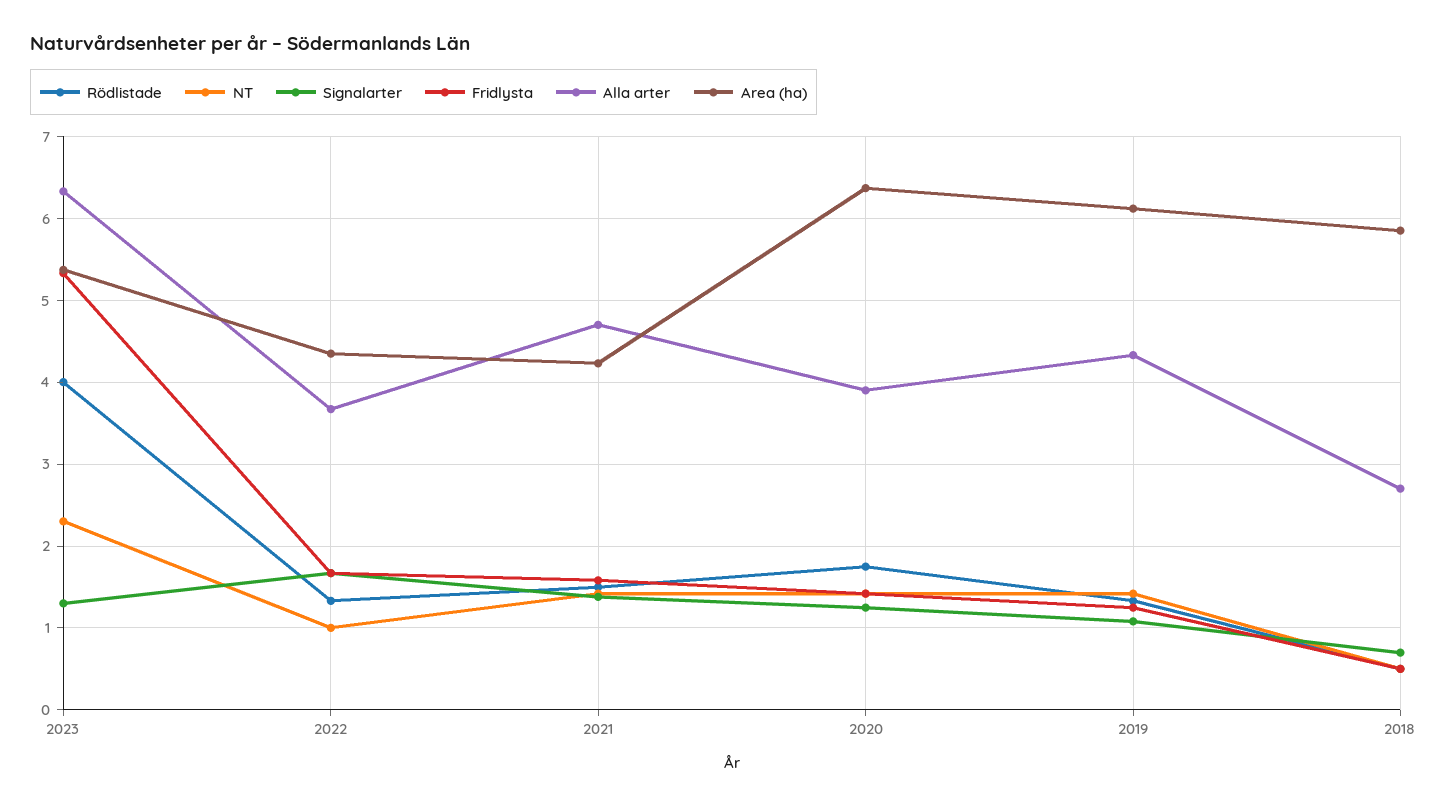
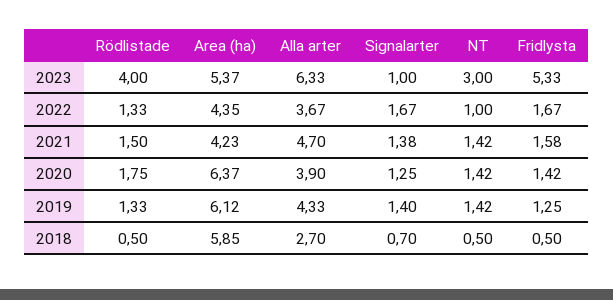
  {
    "Rödlistade": {
      "2023": 4,
      "2022": 1.33,
      "2021": 1.5,
      "2020": 1.75,
      "2019": 1.33,
      "2018": 0.5
    },
    "NT": {
-     "2023": 2.3,
+     "2023": 3,
      "2022": 1,
      "2021": 1.42,
      "2020": 1.42,
      "2019": 1.42,
      "2018": 0.5
    },
    "Signalarter": {
-     "2023": 1.3,
+     "2023": 1,
      "2022": 1.67,
      "2021": 1.38,
      "2020": 1.25,
-     "2019": 1.1,
+     "2019": 1.4,
      "2018": 0.7
    },
    "Fridlysta": {
      "2023": 5.33,
      "2022": 1.67,
      "2021": 1.58,
      "2020": 1.42,
      "2019": 1.25,
      "2018": 0.5
    },
    "Alla arter": {
      "2023": 6.33,
      "2022": 3.67,
      "2021": 4.7,
      "2020": 3.9,
      "2019": 4.33,
      "2018": 2.7
    },
    "Area (ha)": {
      "2023": 5.37,
      "2022": 4.35,
      "2021": 4.23,
      "2020": 6.37,
      "2019": 6.12,
      "2018": 5.85
    }
  }

